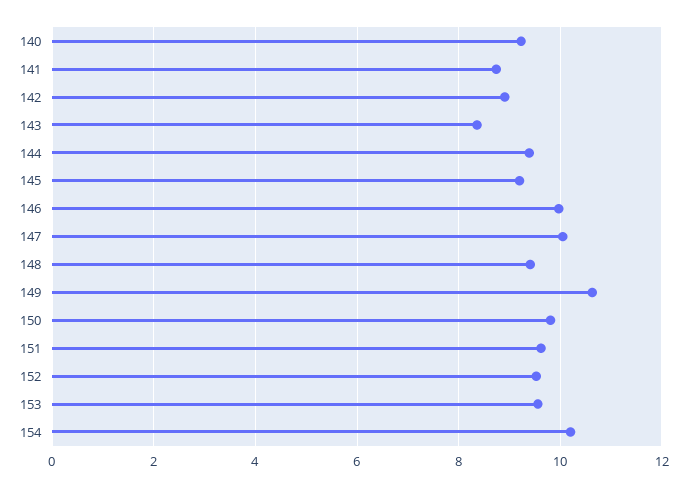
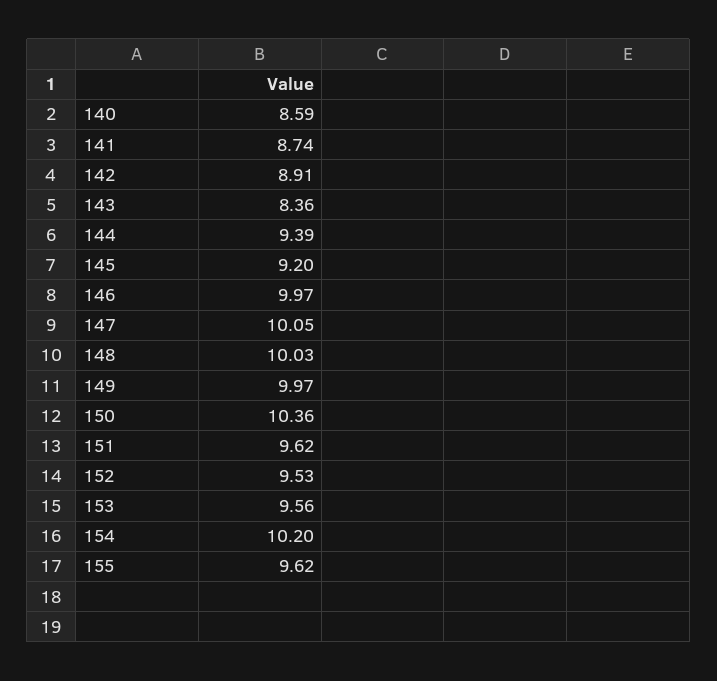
  {
-   "140": 9.2,
+   "140": 8.59,
    "141": 8.74,
    "142": 8.91,
    "143": 8.36,
    "144": 9.39,
    "145": 9.2,
    "146": 9.97,
    "147": 10.05,
-   "148": 9.4,
+   "148": 10.03,
-   "149": 10.6,
+   "149": 9.97,
-   "150": 9.8,
+   "150": 10.36,
    "151": 9.62,
    "152": 9.53,
    "153": 9.56,
-   "154": 10.2
+   "154": 10.2,
+   "155": 9.62
  }

